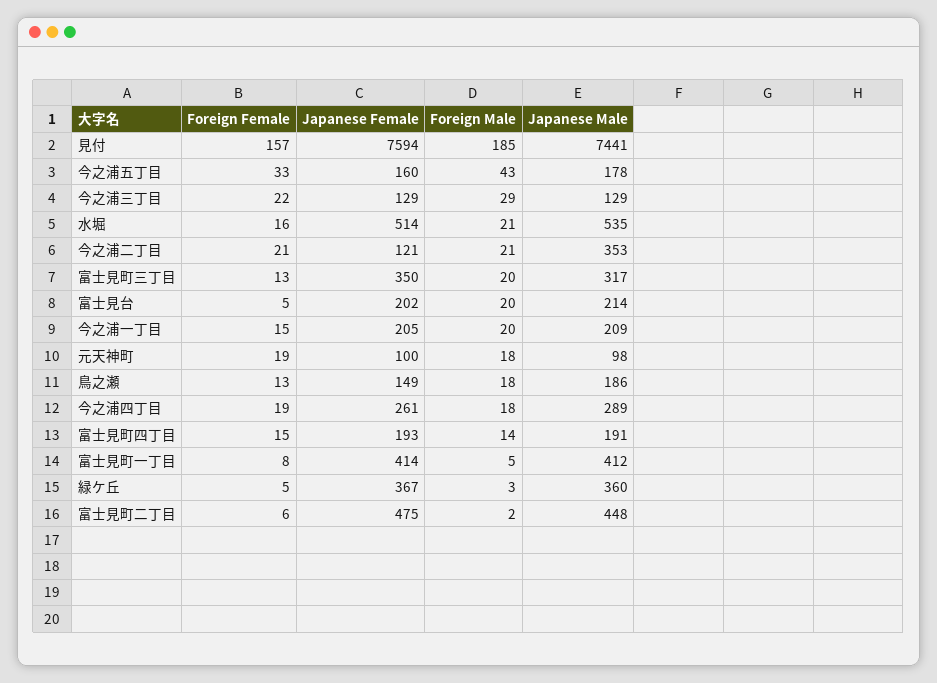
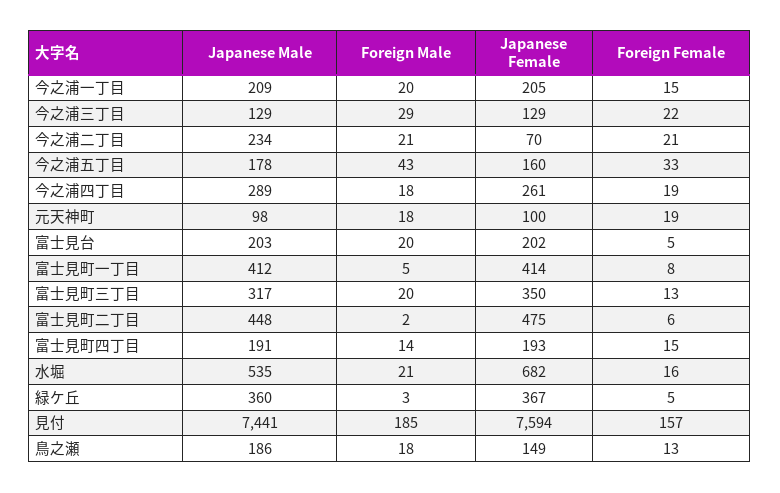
  {
    "Foreign Female": {
      "見付": 157,
      "今之浦五丁目": 33,
      "今之浦三丁目": 22,
      "水堀": 16,
      "今之浦二丁目": 21,
      "富士見町三丁目": 13,
      "富士見台": 5,
      "今之浦一丁目": 15,
      "元天神町": 19,
      "鳥之瀬": 13,
      "今之浦四丁目": 19,
      "富士見町四丁目": 15,
      "富士見町一丁目": 8,
      "緑ケ丘": 5,
      "富士見町二丁目": 6
    },
    "Japanese Female": {
      "見付": 7594,
      "今之浦五丁目": 160,
      "今之浦三丁目": 129,
-     "水堀": 514,
+     "水堀": 682,
-     "今之浦二丁目": 121,
+     "今之浦二丁目": 70,
      "富士見町三丁目": 350,
      "富士見台": 202,
      "今之浦一丁目": 205,
      "元天神町": 100,
      "鳥之瀬": 149,
      "今之浦四丁目": 261,
      "富士見町四丁目": 193,
      "富士見町一丁目": 414,
      "緑ケ丘": 367,
      "富士見町二丁目": 475
    },
    "Foreign Male": {
      "見付": 185,
      "今之浦五丁目": 43,
      "今之浦三丁目": 29,
      "水堀": 21,
      "今之浦二丁目": 21,
      "富士見町三丁目": 20,
      "富士見台": 20,
      "今之浦一丁目": 20,
      "元天神町": 18,
      "鳥之瀬": 18,
      "今之浦四丁目": 18,
      "富士見町四丁目": 14,
      "富士見町一丁目": 5,
      "緑ケ丘": 3,
      "富士見町二丁目": 2
    },
    "Japanese Male": {
      "見付": 7441,
      "今之浦五丁目": 178,
      "今之浦三丁目": 129,
      "水堀": 535,
-     "今之浦二丁目": 353,
+     "今之浦二丁目": 234,
      "富士見町三丁目": 317,
-     "富士見台": 214,
+     "富士見台": 203,
      "今之浦一丁目": 209,
      "元天神町": 98,
      "鳥之瀬": 186,
      "今之浦四丁目": 289,
      "富士見町四丁目": 191,
      "富士見町一丁目": 412,
      "緑ケ丘": 360,
      "富士見町二丁目": 448
    }
  }

